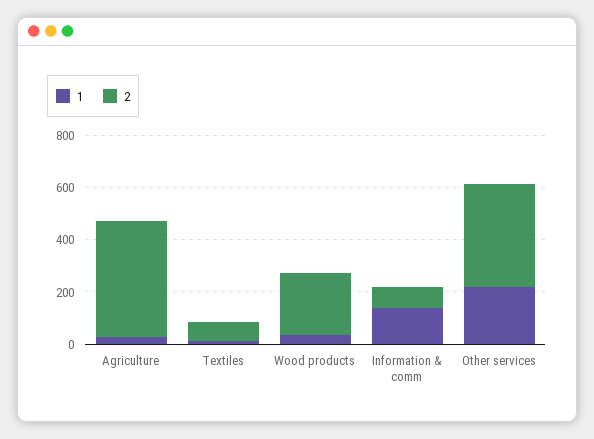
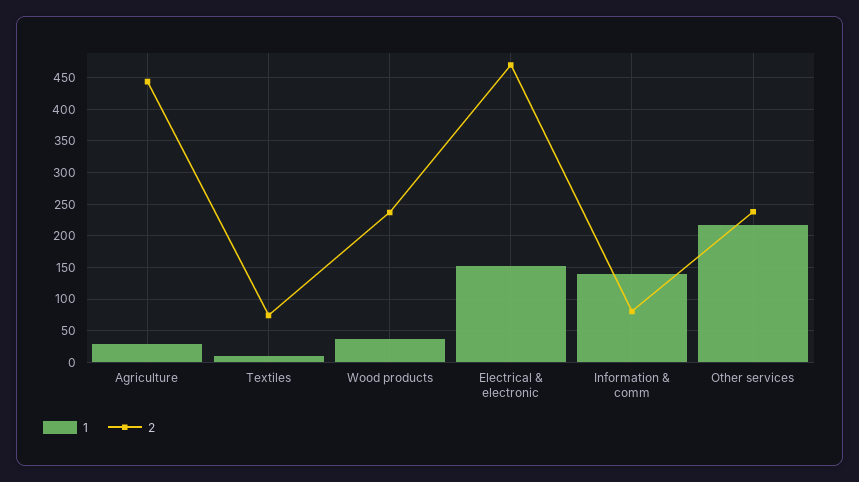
  {
    "1": {
      "Agriculture": 30,
      "Textiles": 10,
      "Wood products": 40,
      "Information & comm": 140,
-     "Other services": 220
+     "Other services": 220,
+     "Electrical & electronic": 150
    },
    "2": {
      "Agriculture": 440,
      "Textiles": 70,
      "Wood products": 240,
      "Information & comm": 80,
-     "Other services": 400
+     "Other services": 240,
+     "Electrical & electronic": 470
    }
  }

